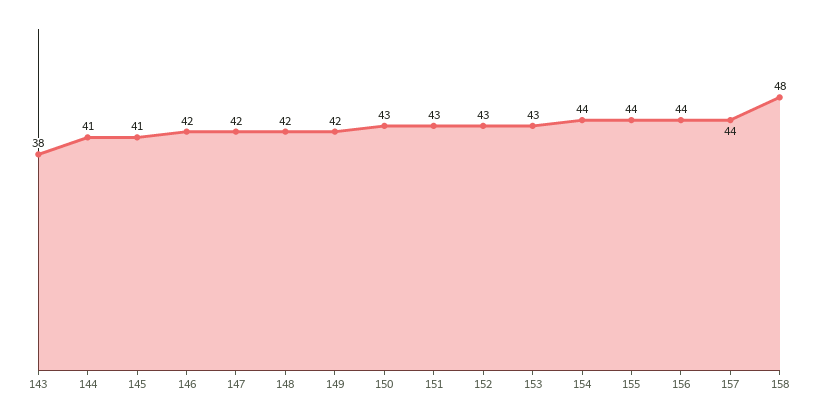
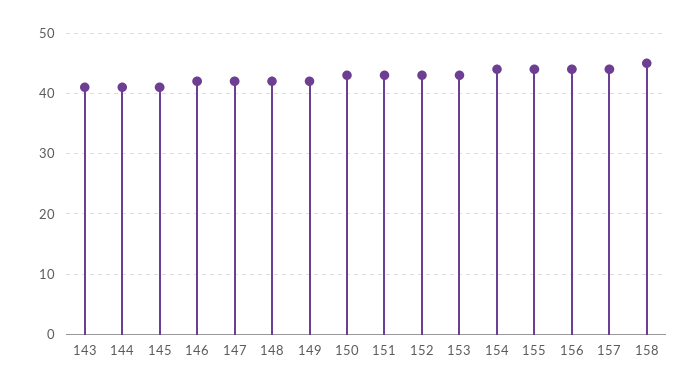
  {
-   "143": 38,
+   "143": 41,
    "144": 41,
    "145": 41,
    "146": 42,
    "147": 42,
    "148": 42,
    "149": 42,
    "150": 43,
    "151": 43,
    "152": 43,
    "153": 43,
    "154": 44,
    "155": 44,
    "156": 44,
    "157": 44,
-   "158": 48
+   "158": 45
  }

